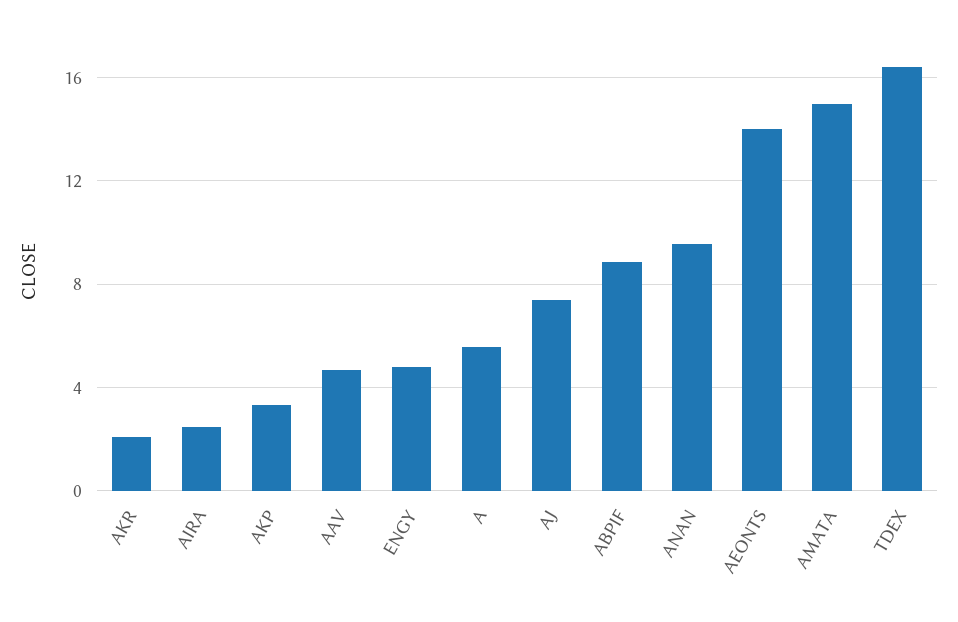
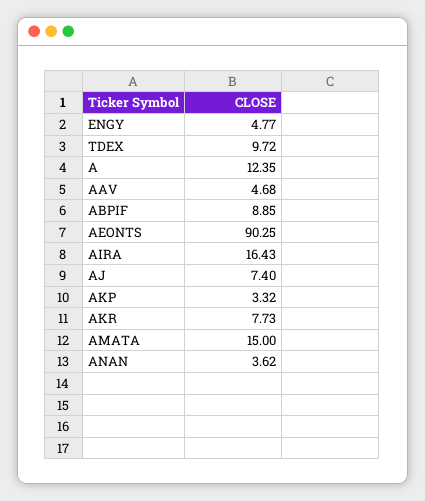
  {
-   "AKR": 2,
+   "AKR": 7.73,
-   "AIRA": 2.5,
+   "AIRA": 16.43,
    "AKP": 3.32,
    "AAV": 4.68,
    "ENGY": 4.77,
-   "A": 5.5,
+   "A": 12.35,
    "AJ": 7.4,
    "ABPIF": 8.85,
-   "ANAN": 9.5,
+   "ANAN": 3.62,
-   "AEONTS": 14,
+   "AEONTS": 90.25,
    "AMATA": 15,
-   "TDEX": 16.5
+   "TDEX": 9.72
  }

